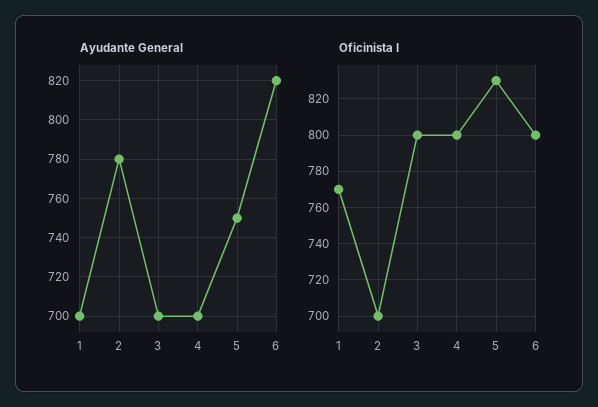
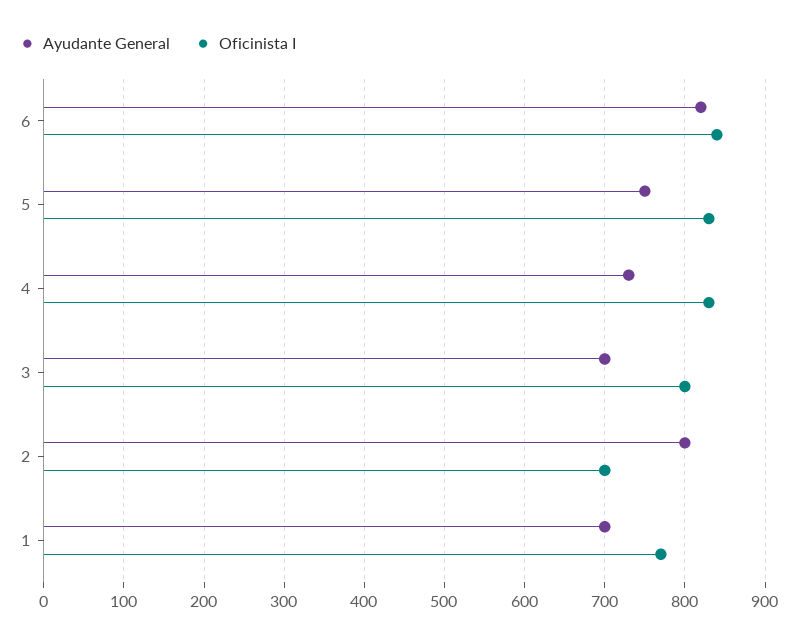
  {
    "Ayudante General": {
      "1": 700,
-     "2": 780,
+     "2": 800,
      "3": 700,
-     "4": 700,
+     "4": 730,
      "5": 750,
      "6": 820
    },
    "Oficinista I": {
      "1": 770,
      "2": 700,
      "3": 800,
-     "4": 800,
+     "4": 830,
      "5": 830,
-     "6": 800
+     "6": 840
    }
  }

